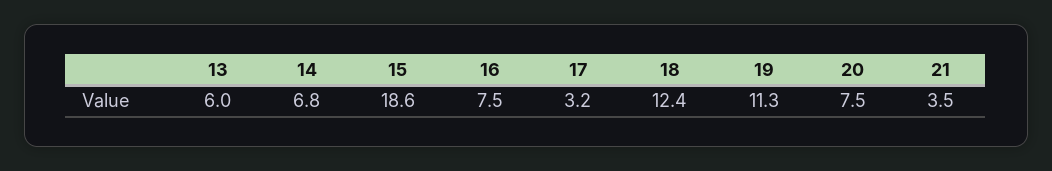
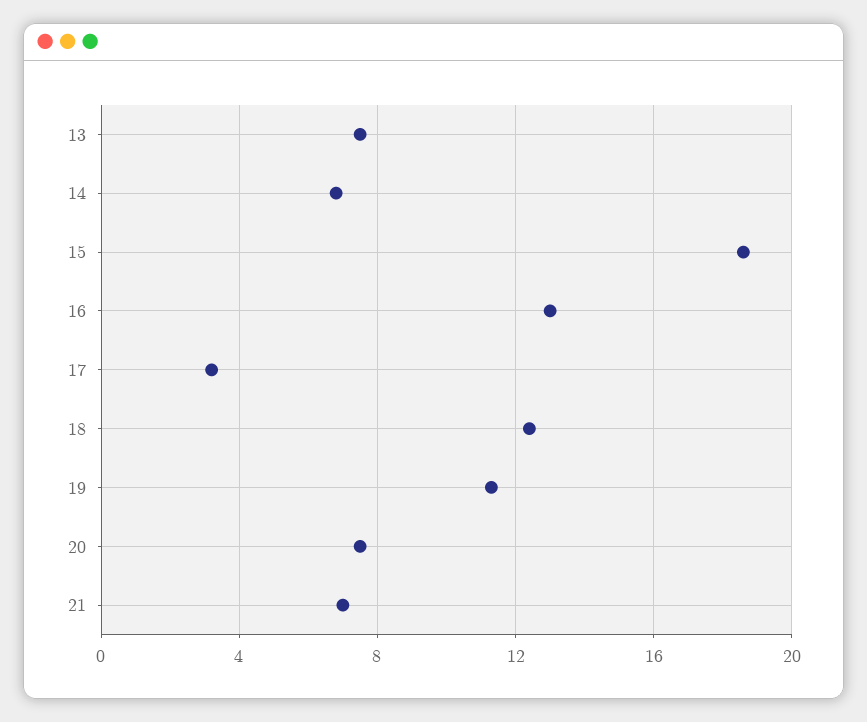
  {
-   "13": 6,
+   "13": 7.5,
    "14": 6.8,
    "15": 18.6,
-   "16": 7.5,
+   "16": 13,
    "17": 3.2,
    "18": 12.4,
    "19": 11.3,
    "20": 7.5,
-   "21": 3.5
+   "21": 7
  }

